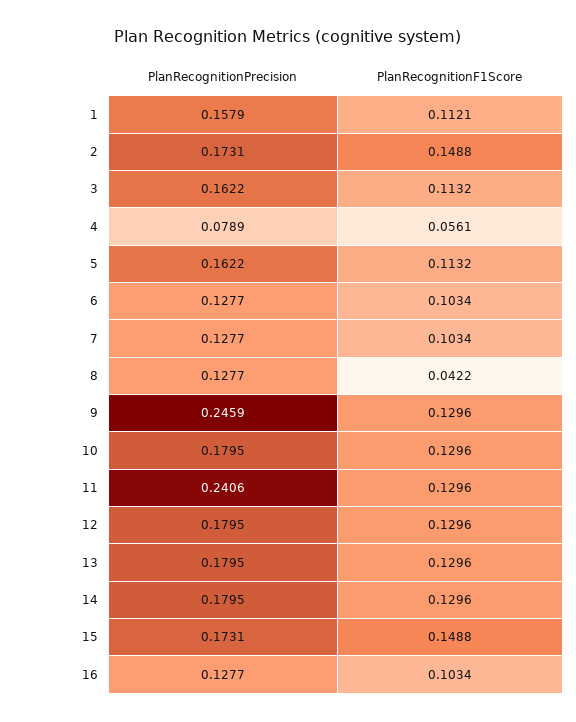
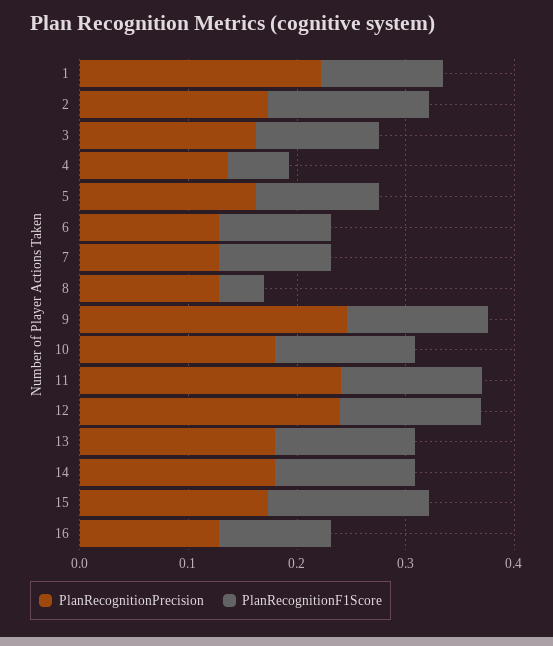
  {
    "PlanRecognitionPrecision": {
-     "1": 0.1579,
+     "1": 0.22,
      "2": 0.1731,
      "3": 0.1622,
-     "4": 0.0789,
+     "4": 0.14,
      "5": 0.1622,
      "6": 0.1277,
      "7": 0.1277,
      "8": 0.1277,
      "9": 0.2459,
      "10": 0.1795,
      "11": 0.2406,
-     "12": 0.1795,
+     "12": 0.24,
      "13": 0.1795,
      "14": 0.1795,
      "15": 0.1731,
      "16": 0.1277
    },
    "PlanRecognitionF1Score": {
      "1": 0.1121,
      "2": 0.1488,
      "3": 0.1132,
      "4": 0.0561,
      "5": 0.1132,
      "6": 0.1034,
      "7": 0.1034,
      "8": 0.0422,
      "9": 0.1296,
      "10": 0.1296,
      "11": 0.1296,
      "12": 0.1296,
      "13": 0.1296,
      "14": 0.1296,
      "15": 0.1488,
      "16": 0.1034
    }
  }

